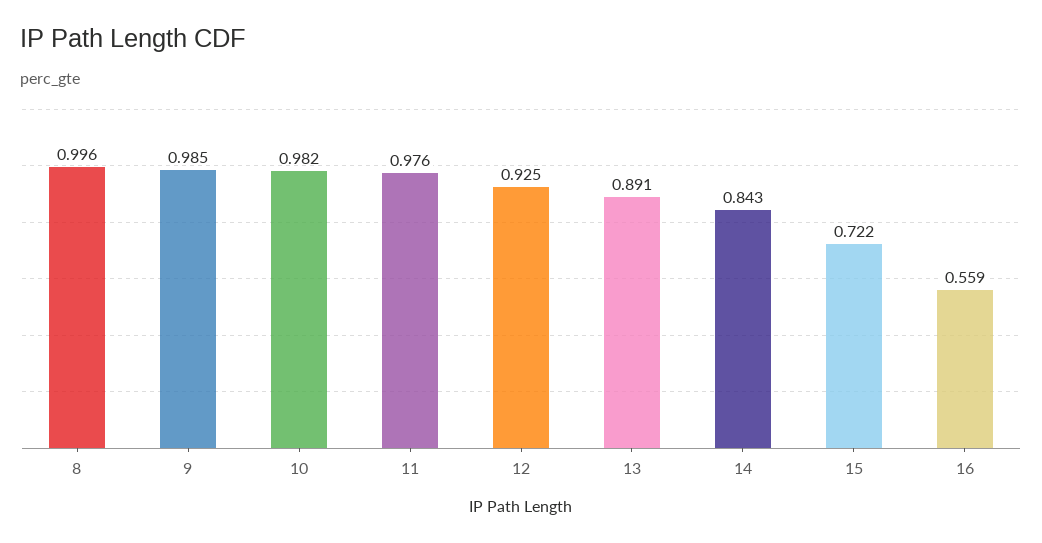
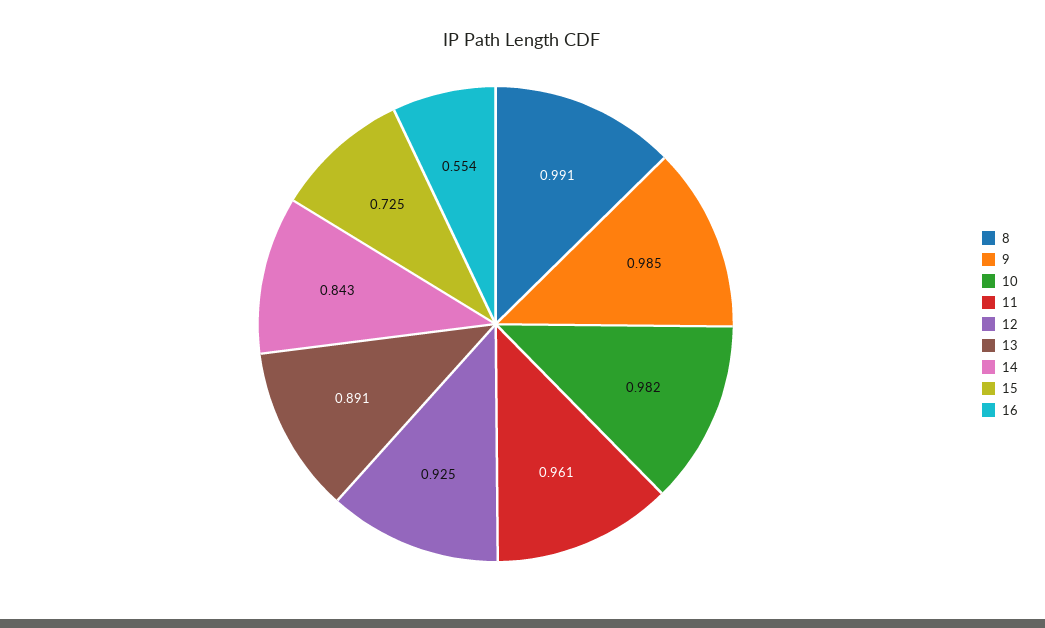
  {
-   "8": 0.996,
+   "8": 0.991,
    "9": 0.985,
    "10": 0.982,
-   "11": 0.976,
+   "11": 0.961,
    "12": 0.925,
    "13": 0.891,
    "14": 0.843,
-   "15": 0.722,
+   "15": 0.725,
-   "16": 0.559
+   "16": 0.554
  }

